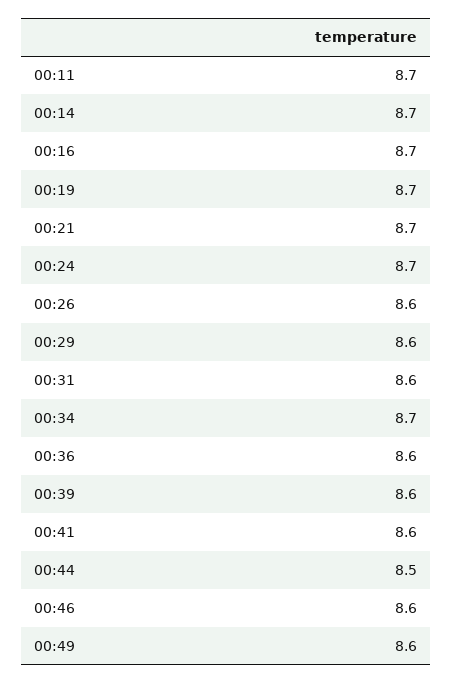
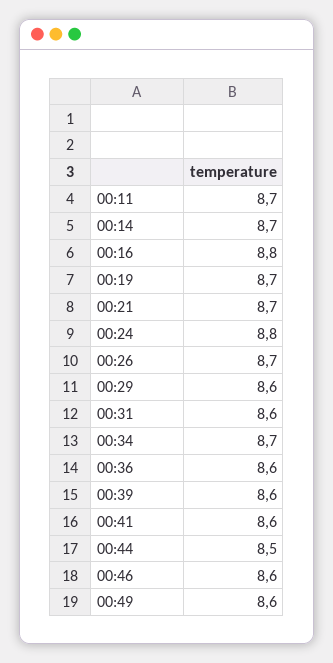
  {
    "00:11": 8.7,
    "00:14": 8.7,
-   "00:16": 8.7,
+   "00:16": 8.8,
    "00:19": 8.7,
    "00:21": 8.7,
-   "00:24": 8.7,
+   "00:24": 8.8,
-   "00:26": 8.6,
+   "00:26": 8.7,
    "00:29": 8.6,
    "00:31": 8.6,
    "00:34": 8.7,
    "00:36": 8.6,
    "00:39": 8.6,
    "00:41": 8.6,
    "00:44": 8.5,
    "00:46": 8.6,
    "00:49": 8.6
  }

